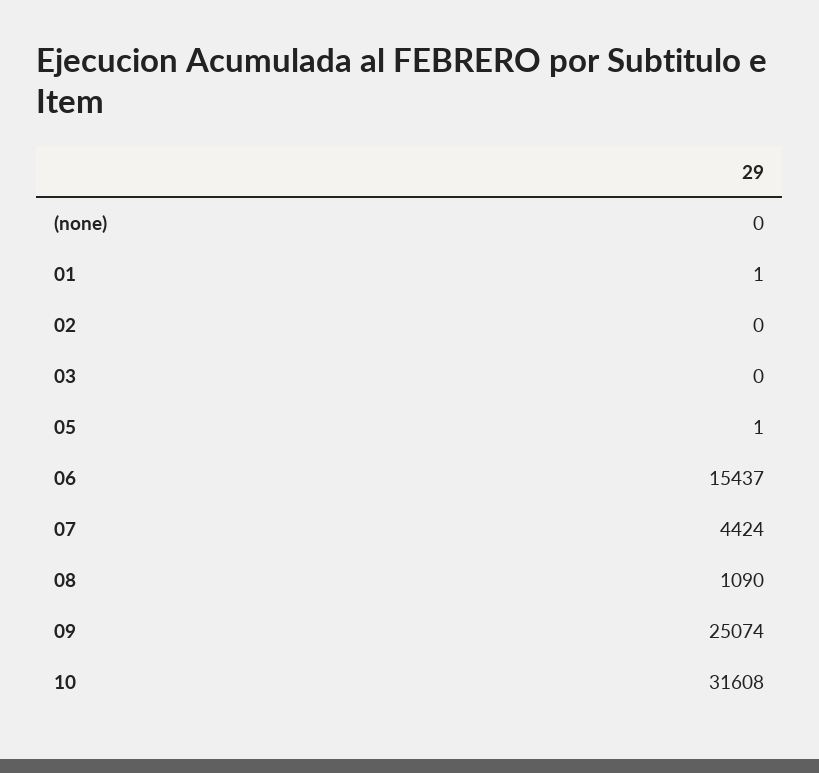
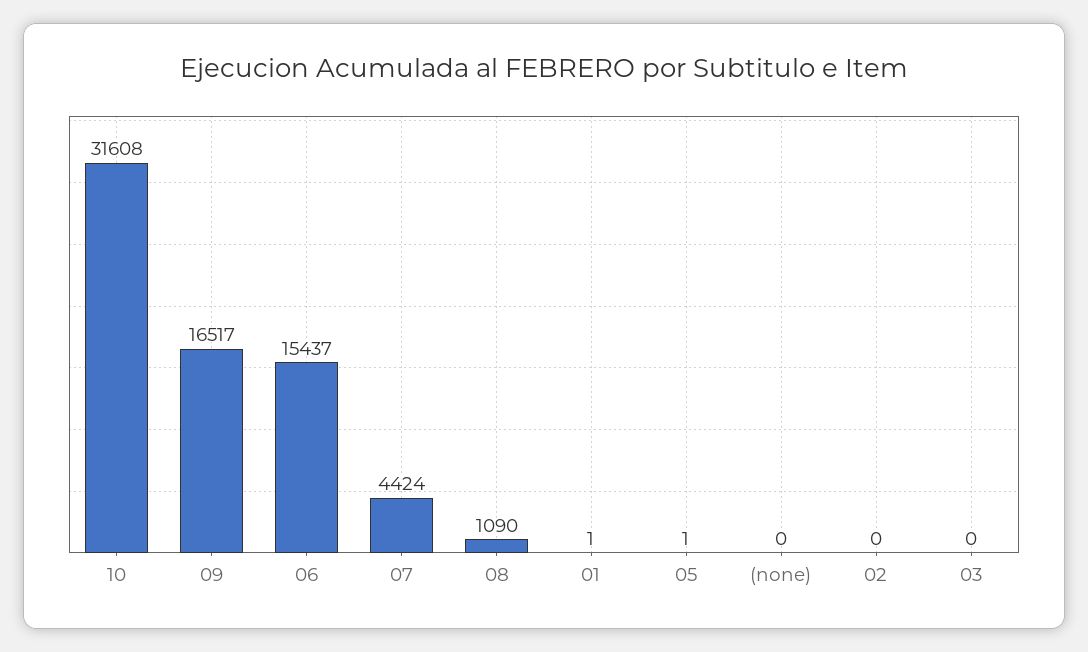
  {
    "(none)": 0,
    "01": 1,
    "02": 0,
    "03": 0,
    "05": 1,
    "06": 15437,
    "07": 4424,
    "08": 1090,
-   "09": 25074,
+   "09": 16517,
    "10": 31608
  }

